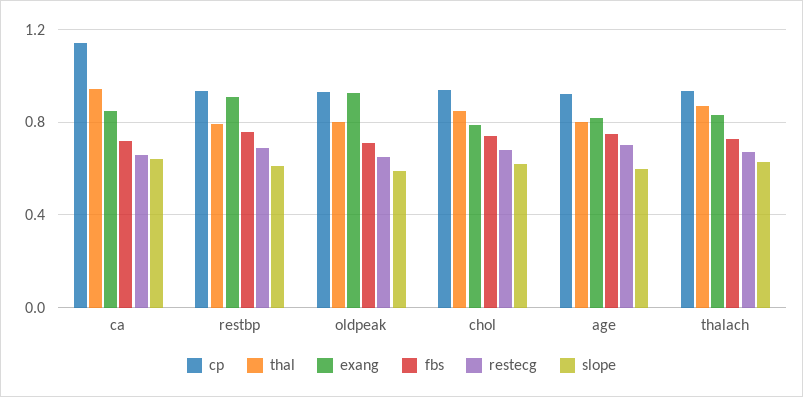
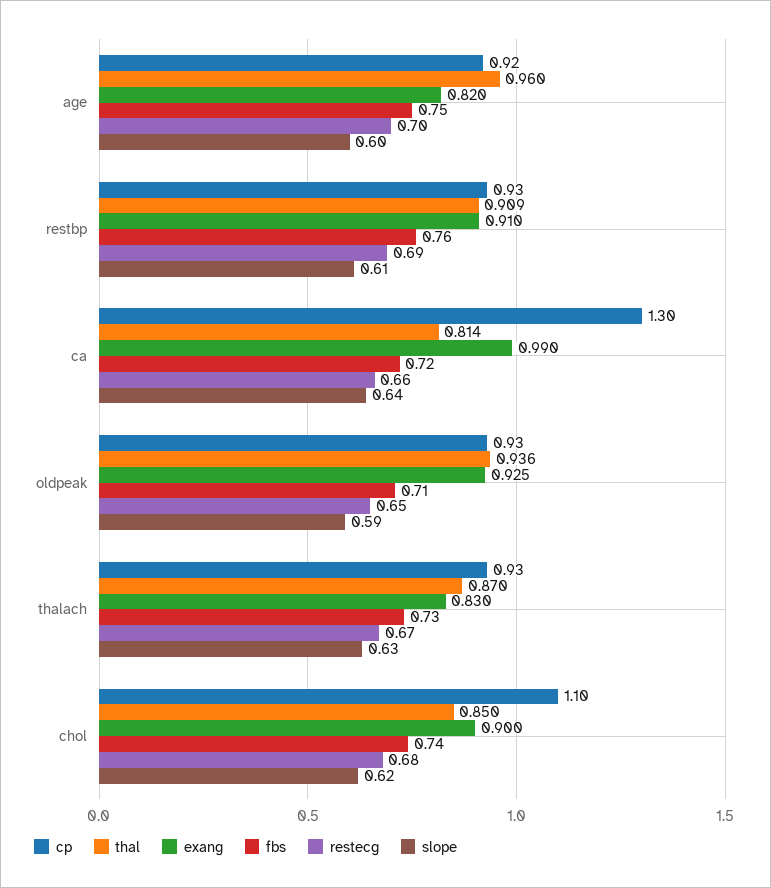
  {
    "cp": {
-     "ca": 1.15,
+     "ca": 1.3,
      "restbp": 0.93,
      "oldpeak": 0.93,
-     "chol": 0.95,
+     "chol": 1.1,
      "age": 0.92,
      "thalach": 0.93
    },
    "thal": {
-     "ca": 0.95,
+     "ca": 0.814,
-     "restbp": 0.8,
+     "restbp": 0.909,
-     "oldpeak": 0.8,
+     "oldpeak": 0.936,
      "chol": 0.85,
-     "age": 0.8,
+     "age": 0.96,
      "thalach": 0.87
    },
    "exang": {
-     "ca": 0.85,
+     "ca": 0.99,
      "restbp": 0.91,
      "oldpeak": 0.925,
-     "chol": 0.8,
+     "chol": 0.9,
      "age": 0.82,
      "thalach": 0.83
    },
    "fbs": {
      "ca": 0.72,
      "restbp": 0.76,
      "oldpeak": 0.71,
      "chol": 0.74,
      "age": 0.75,
      "thalach": 0.73
    },
    "restecg": {
      "ca": 0.66,
      "restbp": 0.69,
      "oldpeak": 0.65,
      "chol": 0.68,
      "age": 0.7,
      "thalach": 0.67
    },
    "slope": {
      "ca": 0.64,
      "restbp": 0.61,
      "oldpeak": 0.59,
      "chol": 0.62,
      "age": 0.6,
      "thalach": 0.63
    }
  }

